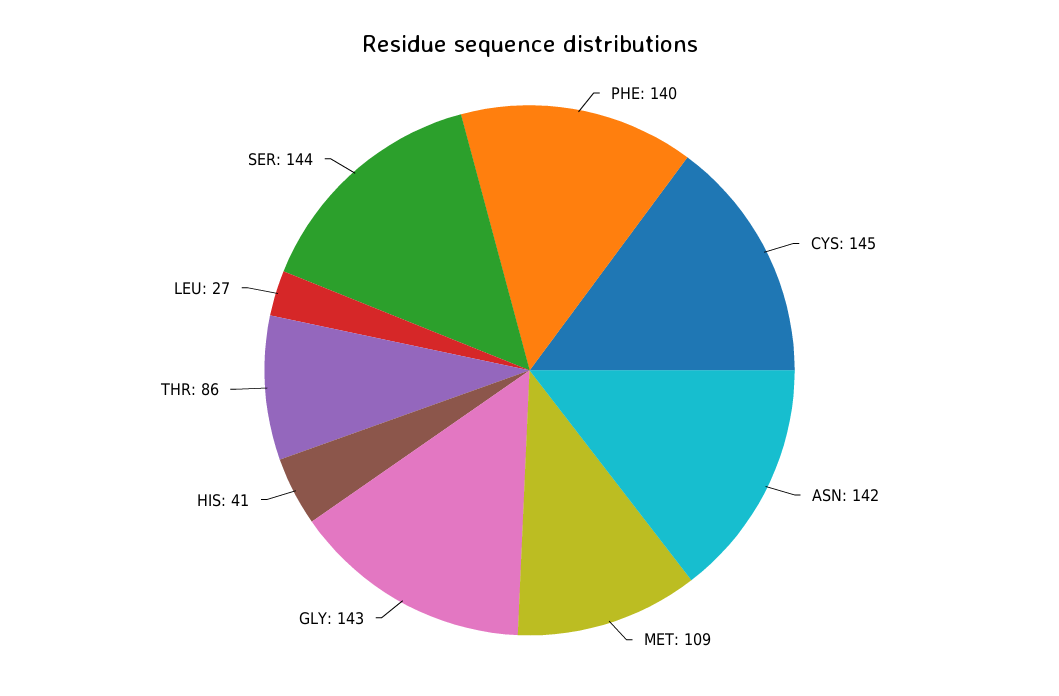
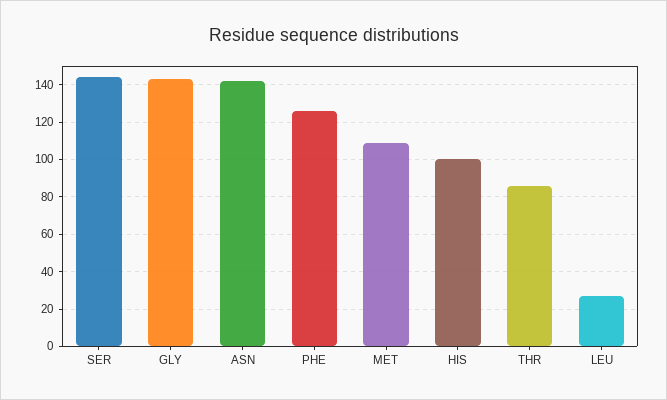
  {
-   "PHE": 140,
+   "PHE": 125,
-   "CYS": 145,
    "ASN": 142,
    "MET": 109,
    "GLY": 143,
-   "HIS": 41,
+   "HIS": 100,
    "THR": 86,
    "LEU": 27,
    "SER": 144
  }

